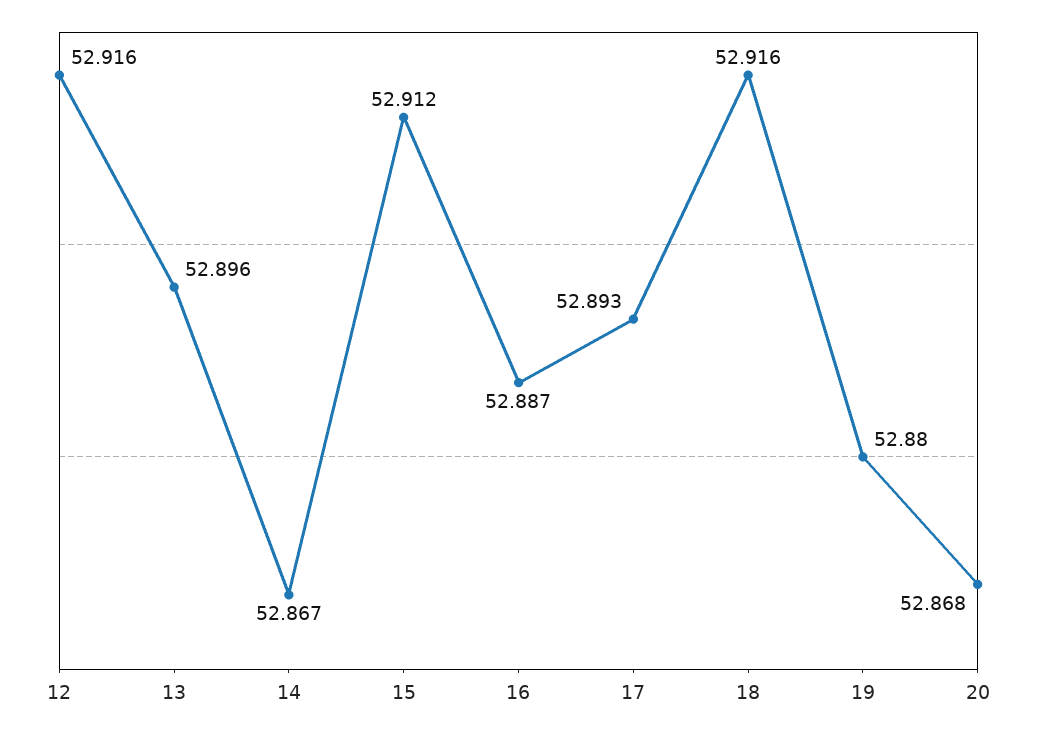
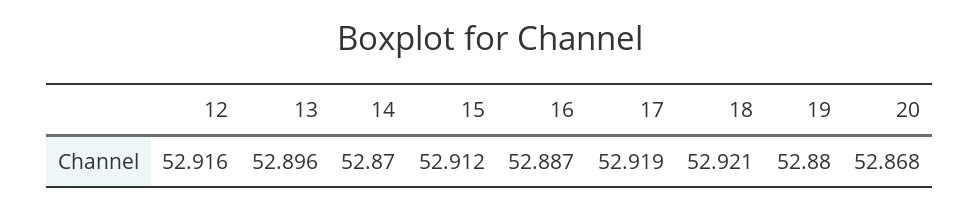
  {
    "12": 52.916,
    "13": 52.896,
-   "14": 52.867,
+   "14": 52.87,
    "15": 52.912,
    "16": 52.887,
-   "17": 52.893,
+   "17": 52.919,
-   "18": 52.916,
+   "18": 52.921,
    "19": 52.88,
    "20": 52.868
  }

